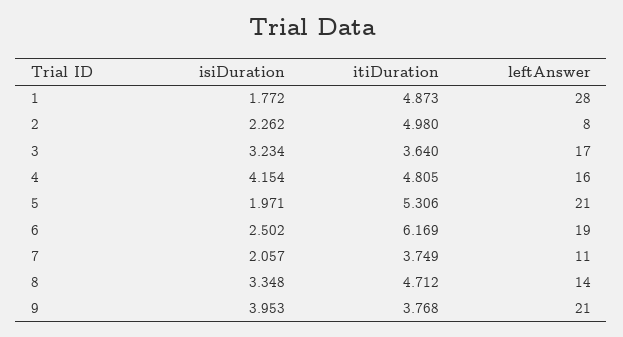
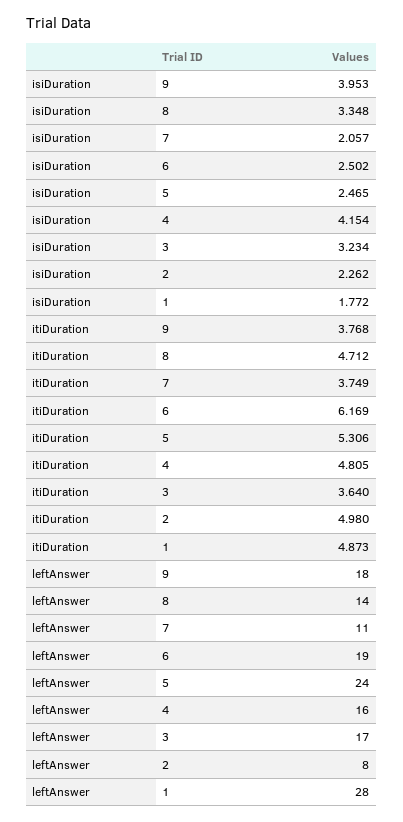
  {
    "isiDuration": {
      "1": 1.772,
      "2": 2.262,
      "3": 3.234,
      "4": 4.154,
-     "5": 1.971,
+     "5": 2.465,
      "6": 2.502,
      "7": 2.057,
      "8": 3.348,
      "9": 3.953
    },
    "itiDuration": {
      "1": 4.873,
      "2": 4.98,
      "3": 3.64,
      "4": 4.805,
      "5": 5.306,
      "6": 6.169,
      "7": 3.749,
      "8": 4.712,
      "9": 3.768
    },
    "leftAnswer": {
      "1": 28,
      "2": 8,
      "3": 17,
      "4": 16,
-     "5": 21,
+     "5": 24,
      "6": 19,
      "7": 11,
      "8": 14,
-     "9": 21
+     "9": 18
    }
  }

